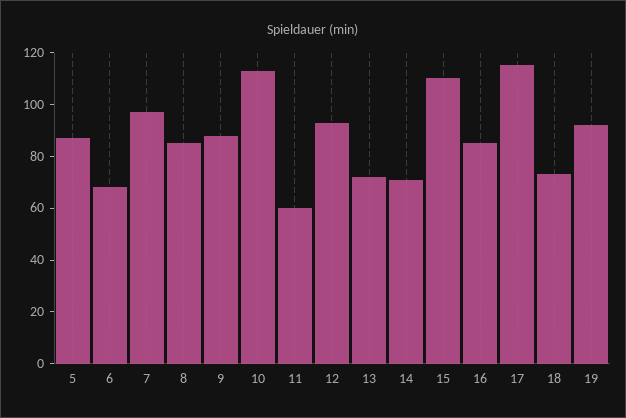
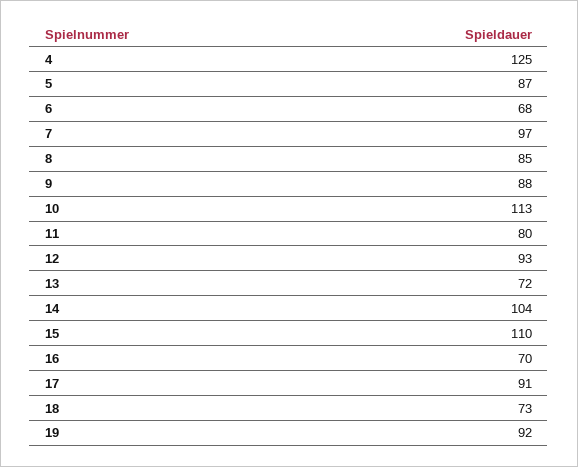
  {
    "5": 87,
    "6": 68,
    "7": 97,
    "8": 85,
    "9": 88,
    "10": 113,
-   "11": 60,
+   "11": 80,
    "12": 93,
    "13": 72,
-   "14": 70,
+   "14": 104,
    "15": 110,
-   "16": 85,
+   "16": 70,
-   "17": 115,
+   "17": 91,
    "18": 73,
-   "19": 92
+   "19": 92,
+   "4": 125
  }

